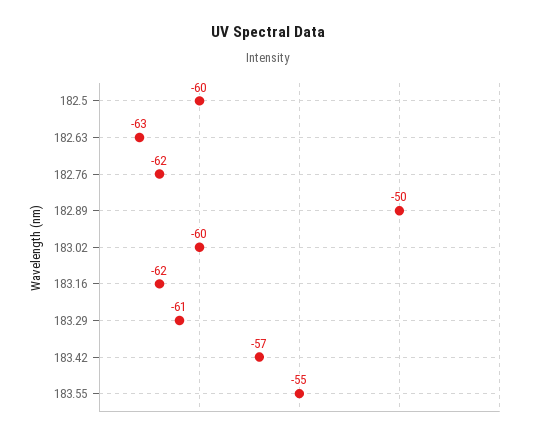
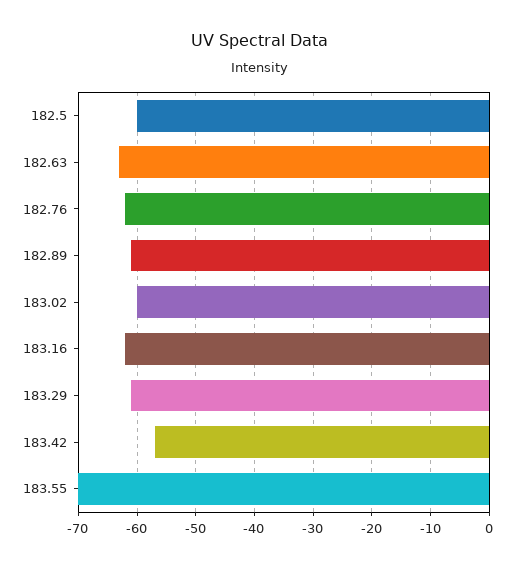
  {
    "182.5": -60,
    "182.63": -63,
    "182.76": -62,
-   "182.89": -50,
+   "182.89": -60,
    "183.02": -60,
    "183.16": -62,
    "183.29": -61,
    "183.42": -57,
-   "183.55": -55
+   "183.55": -70
  }

